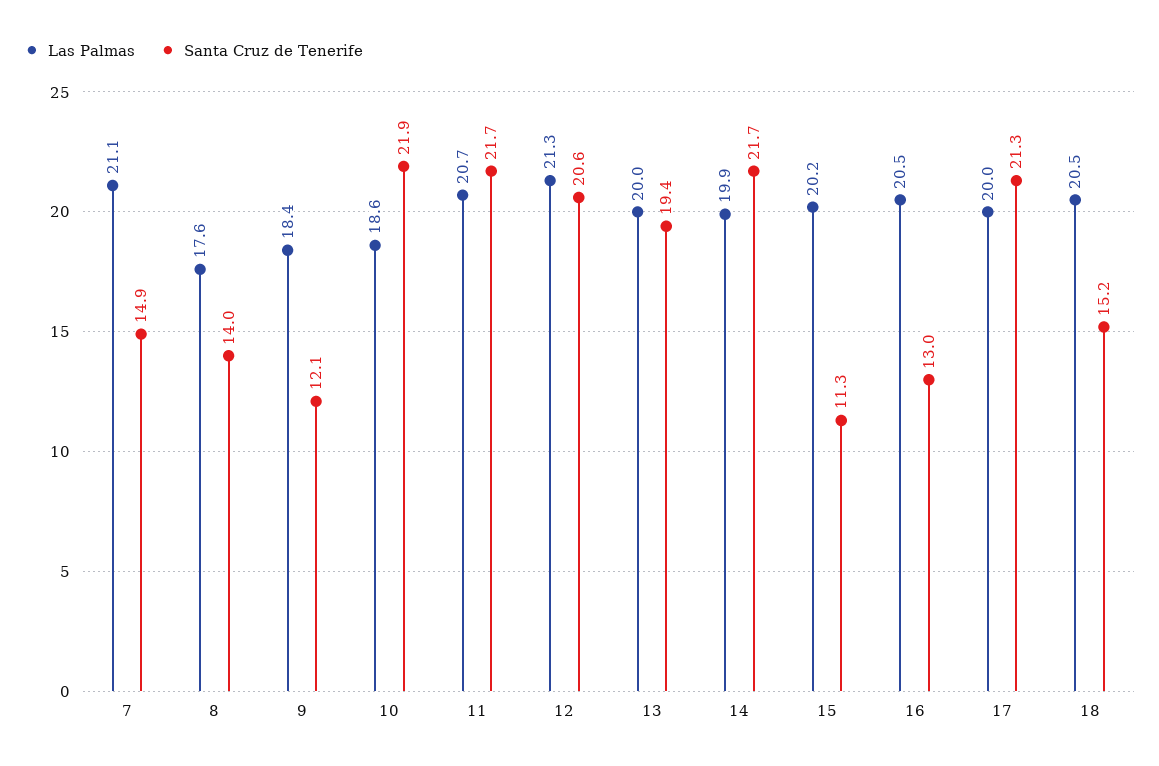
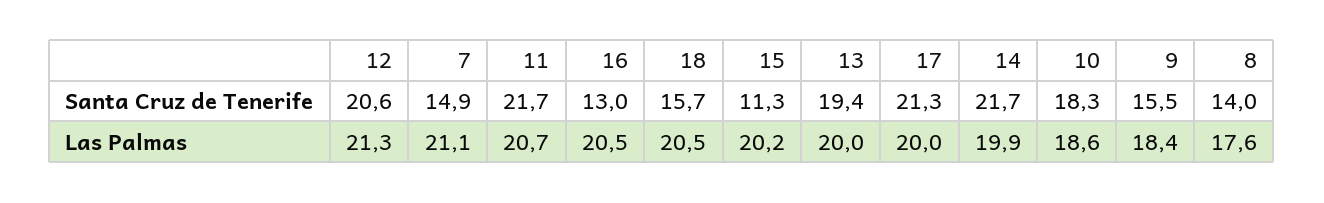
  {
    "Las Palmas": {
      "7": 21.1,
      "8": 17.6,
      "9": 18.4,
      "10": 18.6,
      "11": 20.7,
      "12": 21.3,
      "13": 20,
      "14": 19.9,
      "15": 20.2,
      "16": 20.5,
      "17": 20,
      "18": 20.5
    },
    "Santa Cruz de Tenerife": {
      "7": 14.9,
      "8": 14,
-     "9": 12.1,
+     "9": 15.5,
-     "10": 21.9,
+     "10": 18.3,
      "11": 21.7,
      "12": 20.6,
      "13": 19.4,
      "14": 21.7,
      "15": 11.3,
      "16": 13,
      "17": 21.3,
-     "18": 15.2
+     "18": 15.7
    }
  }

